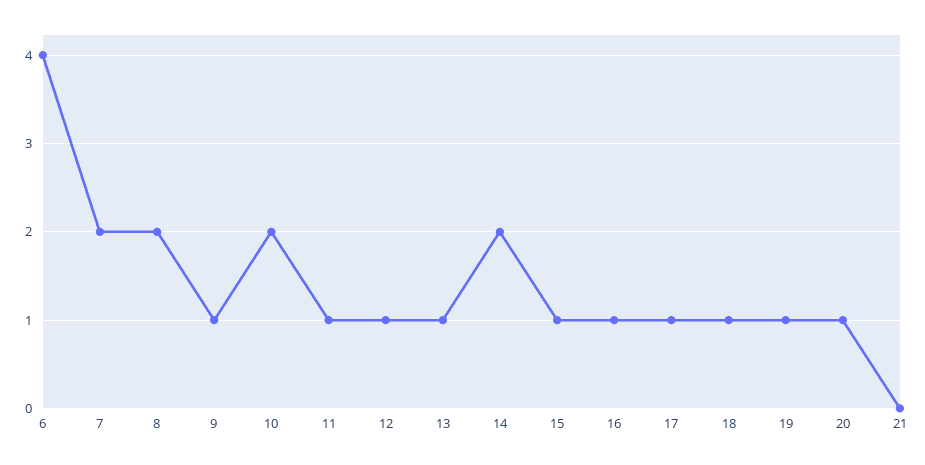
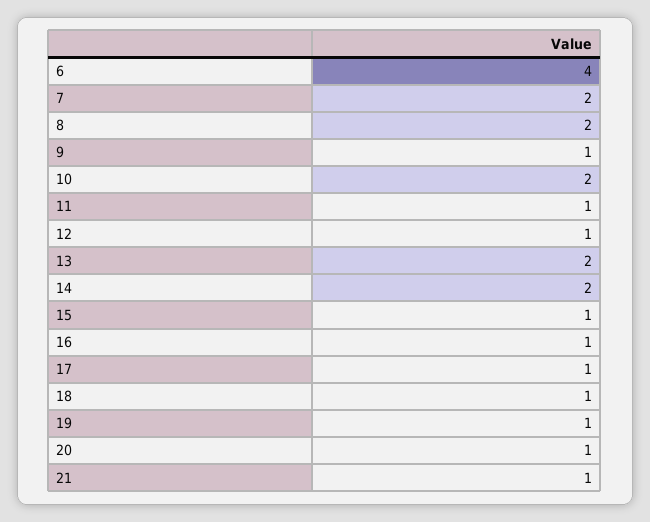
  {
    "6": 4,
    "7": 2,
    "8": 2,
    "9": 1,
    "10": 2,
    "11": 1,
    "12": 1,
-   "13": 1,
+   "13": 2,
    "14": 2,
    "15": 1,
    "16": 1,
    "17": 1,
    "18": 1,
    "19": 1,
    "20": 1,
-   "21": 0
+   "21": 1
  }

